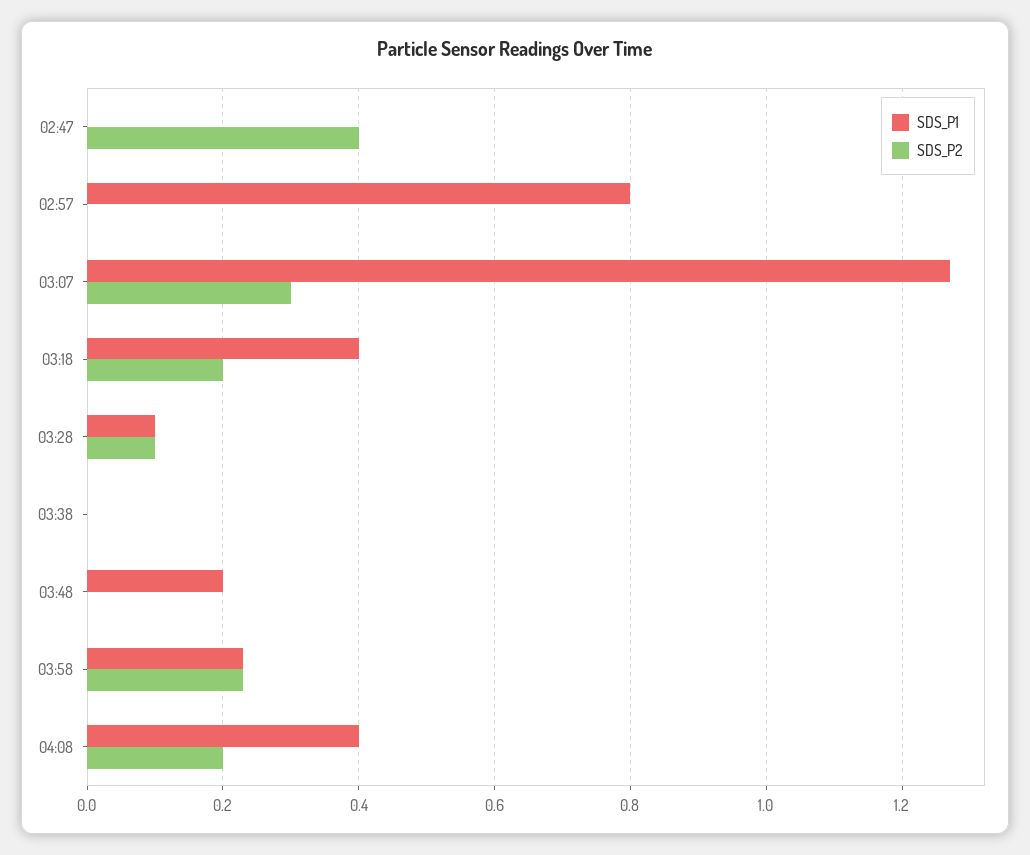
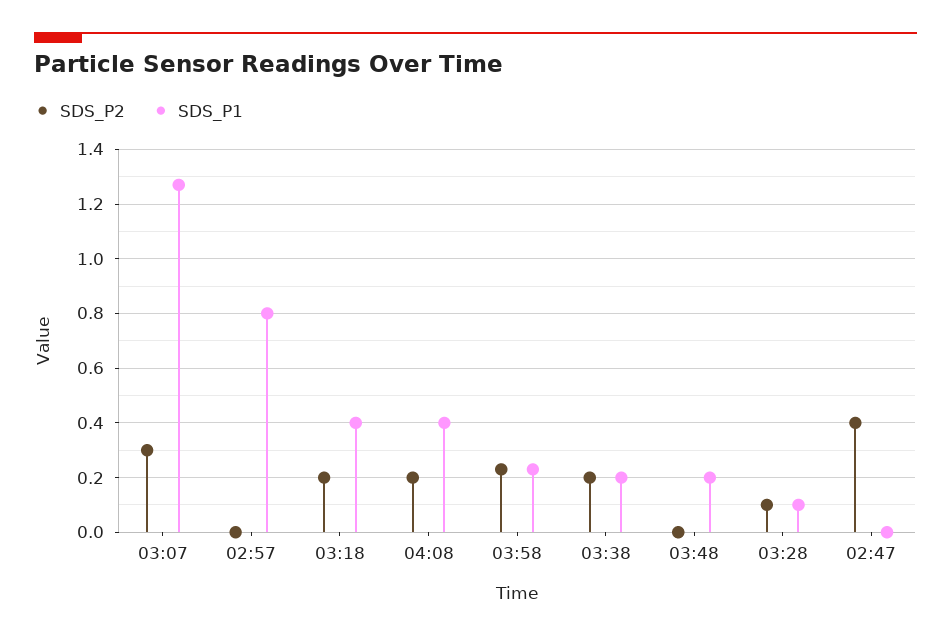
  {
    "SDS_P1": {
      "02:47": 0,
      "02:57": 0.8,
      "03:07": 1.25,
      "03:18": 0.4,
      "03:28": 0.1,
-     "03:38": 0,
+     "03:38": 0.2,
      "03:48": 0.2,
      "03:58": 0.25,
      "04:08": 0.4
    },
    "SDS_P2": {
      "02:47": 0.4,
      "02:57": 0,
      "03:07": 0.3,
      "03:18": 0.2,
      "03:28": 0.1,
-     "03:38": 0,
+     "03:38": 0.2,
      "03:48": 0,
      "03:58": 0.25,
      "04:08": 0.2
    }
  }

